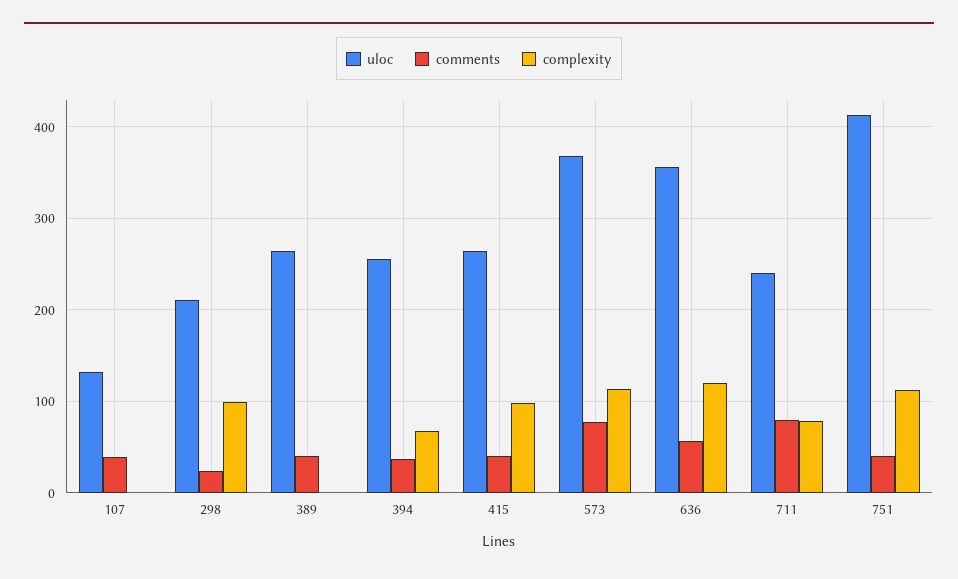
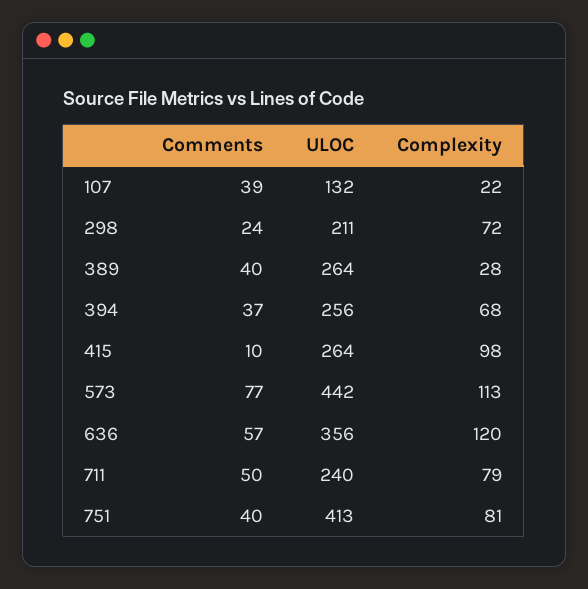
  {
    "uloc": {
      "107": 132,
      "298": 211,
      "389": 264,
      "394": 256,
      "415": 264,
-     "573": 370,
+     "573": 442,
      "636": 356,
      "711": 240,
      "751": 413
    },
    "comments": {
      "107": 39,
      "298": 24,
      "389": 40,
      "394": 37,
-     "415": 40,
+     "415": 10,
      "573": 77,
      "636": 57,
-     "711": 80,
+     "711": 50,
      "751": 40
    },
    "complexity": {
-     "107": 0,
+     "107": 22,
-     "298": 100,
+     "298": 72,
-     "389": 0,
+     "389": 28,
      "394": 68,
      "415": 98,
      "573": 113,
      "636": 120,
      "711": 79,
-     "751": 110
+     "751": 81
    }
  }

